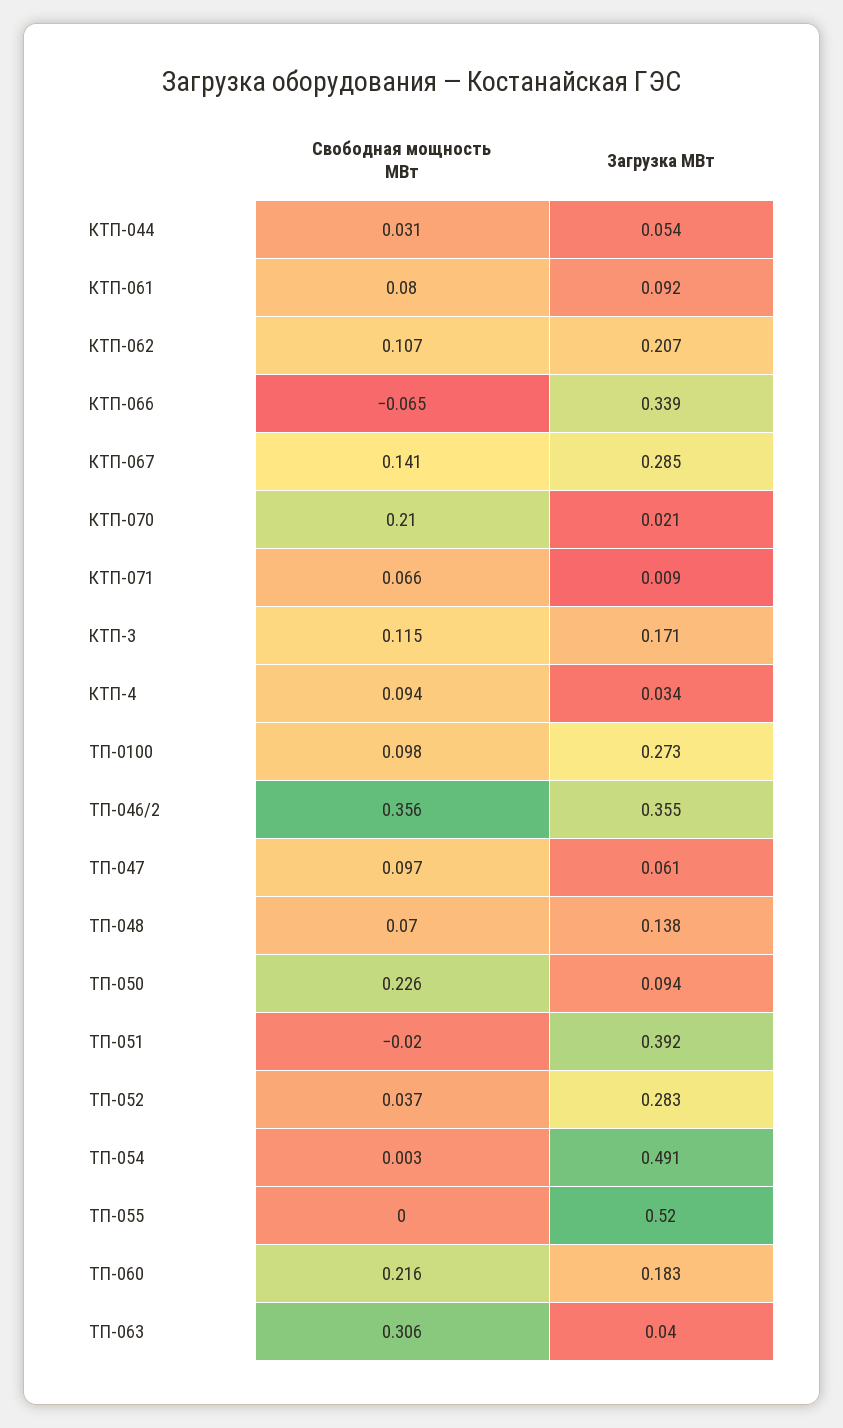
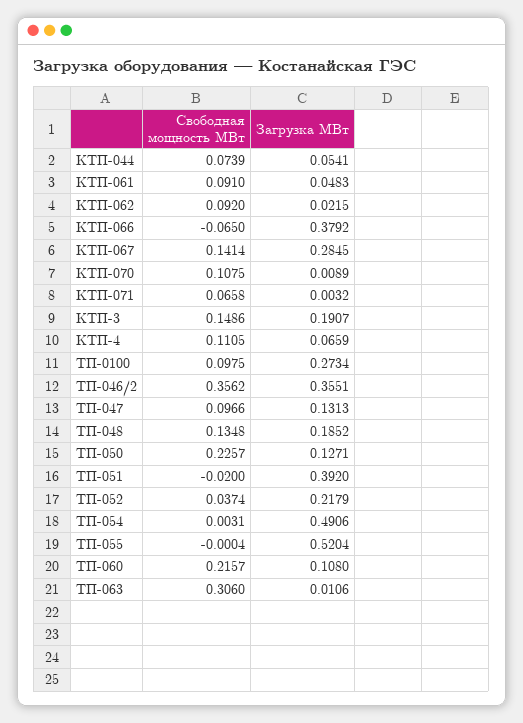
  {
    "Свободная мощность МВт": {
-     "КТП-044": 0.031,
+     "КТП-044": 0.0739,
-     "КТП-061": 0.08,
+     "КТП-061": 0.091,
-     "КТП-062": 0.107,
+     "КТП-062": 0.092,
      "КТП-066": -0.065,
      "КТП-067": 0.1414,
-     "КТП-070": 0.21,
+     "КТП-070": 0.1075,
      "КТП-071": 0.0658,
-     "КТП-3": 0.115,
+     "КТП-3": 0.1486,
-     "КТП-4": 0.094,
+     "КТП-4": 0.1105,
      "ТП-0100": 0.0975,
      "ТП-046/2": 0.3562,
      "ТП-047": 0.0966,
-     "ТП-048": 0.07,
+     "ТП-048": 0.1348,
      "ТП-050": 0.2257,
      "ТП-051": -0.02,
      "ТП-052": 0.0374,
      "ТП-054": 0.0031,
      "ТП-055": -0.0004,
      "ТП-060": 0.2157,
      "ТП-063": 0.306
    },
    "Загрузка МВт": {
      "КТП-044": 0.0541,
-     "КТП-061": 0.092,
+     "КТП-061": 0.0483,
-     "КТП-062": 0.207,
+     "КТП-062": 0.0215,
-     "КТП-066": 0.339,
+     "КТП-066": 0.3792,
      "КТП-067": 0.2845,
-     "КТП-070": 0.021,
+     "КТП-070": 0.0089,
-     "КТП-071": 0.009,
+     "КТП-071": 0.0032,
-     "КТП-3": 0.171,
+     "КТП-3": 0.1907,
-     "КТП-4": 0.034,
+     "КТП-4": 0.0659,
      "ТП-0100": 0.2734,
      "ТП-046/2": 0.3551,
-     "ТП-047": 0.061,
+     "ТП-047": 0.1313,
-     "ТП-048": 0.138,
+     "ТП-048": 0.1852,
-     "ТП-050": 0.094,
+     "ТП-050": 0.1271,
      "ТП-051": 0.392,
-     "ТП-052": 0.283,
+     "ТП-052": 0.2179,
      "ТП-054": 0.4906,
      "ТП-055": 0.5204,
-     "ТП-060": 0.183,
+     "ТП-060": 0.108,
-     "ТП-063": 0.04
+     "ТП-063": 0.0106
    }
  }

